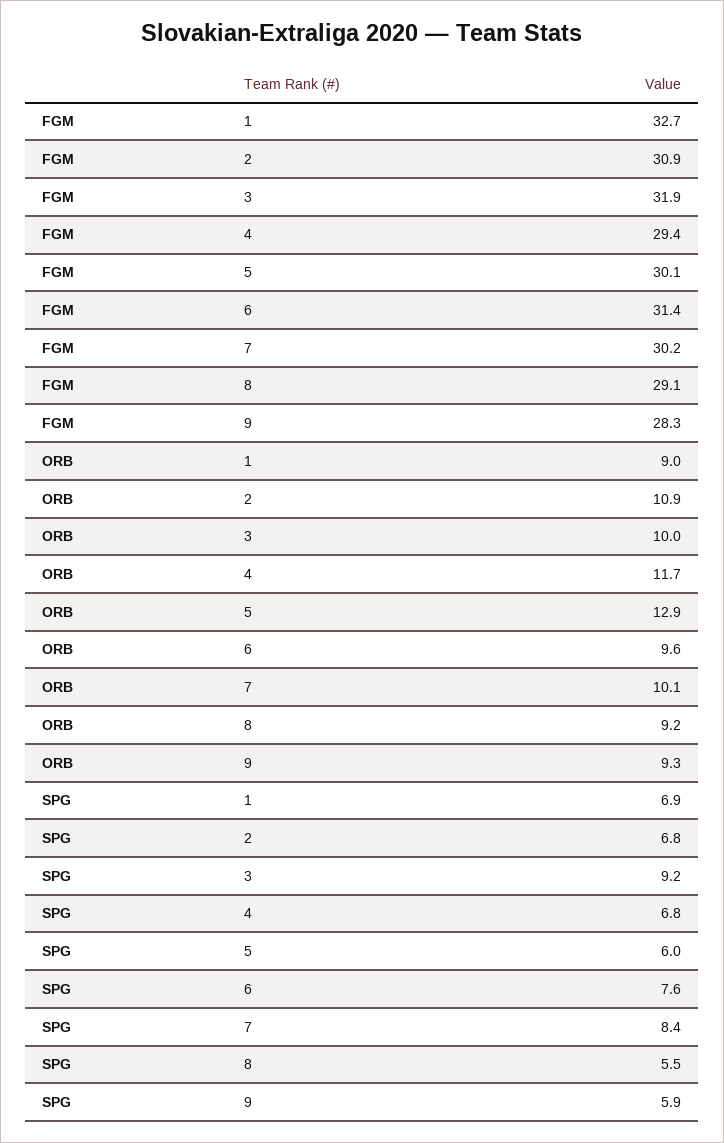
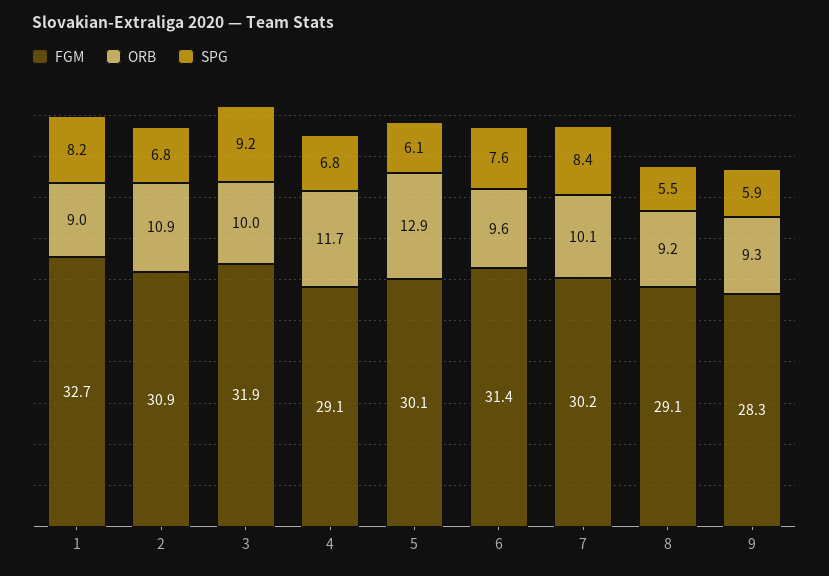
  {
    "FGM": {
      "1": 32.7,
      "2": 30.9,
      "3": 31.9,
-     "4": 29.4,
+     "4": 29.1,
      "5": 30.1,
      "6": 31.4,
      "7": 30.2,
      "8": 29.1,
      "9": 28.3
    },
    "ORB": {
      "1": 9,
      "2": 10.9,
      "3": 10,
      "4": 11.7,
      "5": 12.9,
      "6": 9.6,
      "7": 10.1,
      "8": 9.2,
      "9": 9.3
    },
    "SPG": {
-     "1": 6.9,
+     "1": 8.2,
      "2": 6.8,
      "3": 9.2,
      "4": 6.8,
-     "5": 6,
+     "5": 6.1,
      "6": 7.6,
      "7": 8.4,
      "8": 5.5,
      "9": 5.9
    }
  }

